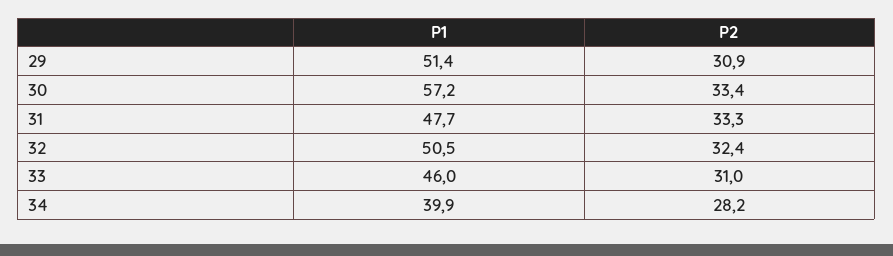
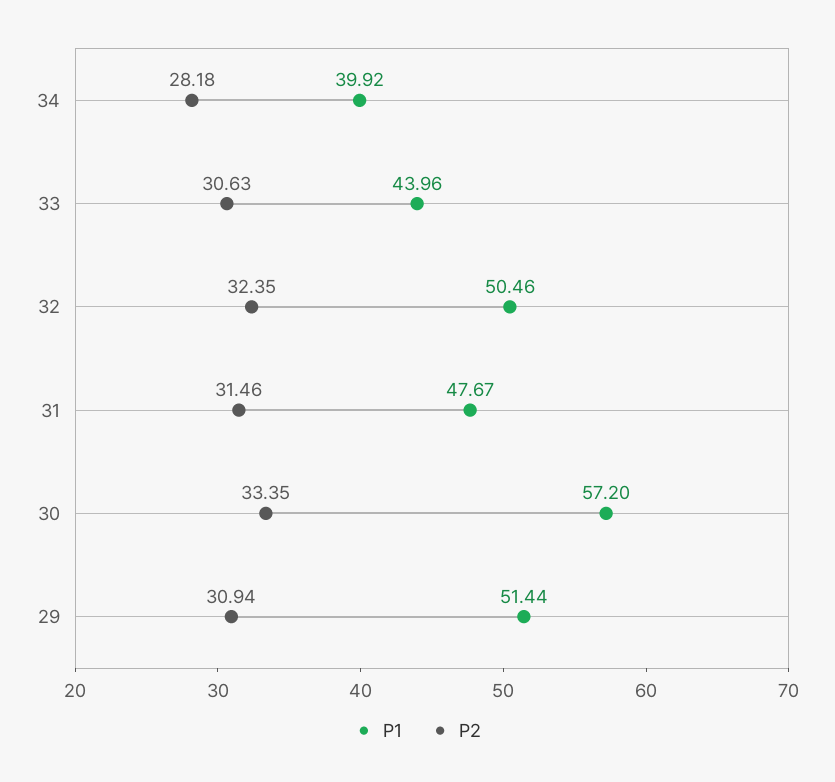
  {
    "P1": {
      "29": 51.44,
      "30": 57.2,
      "31": 47.67,
      "32": 50.46,
-     "33": 46,
+     "33": 43.96,
      "34": 39.92
    },
    "P2": {
      "29": 30.94,
      "30": 33.35,
-     "31": 33.3,
+     "31": 31.46,
      "32": 32.35,
-     "33": 31,
+     "33": 30.63,
      "34": 28.18
    }
  }

